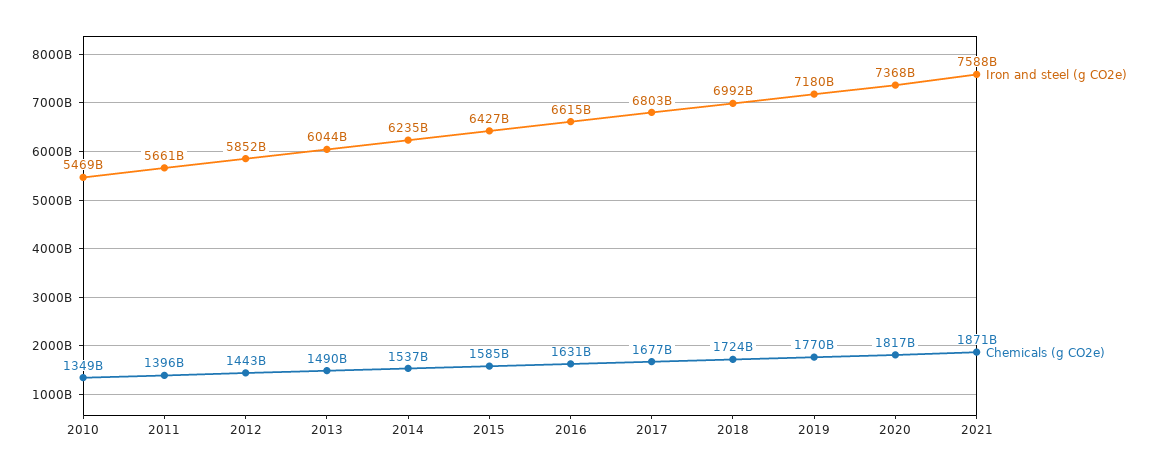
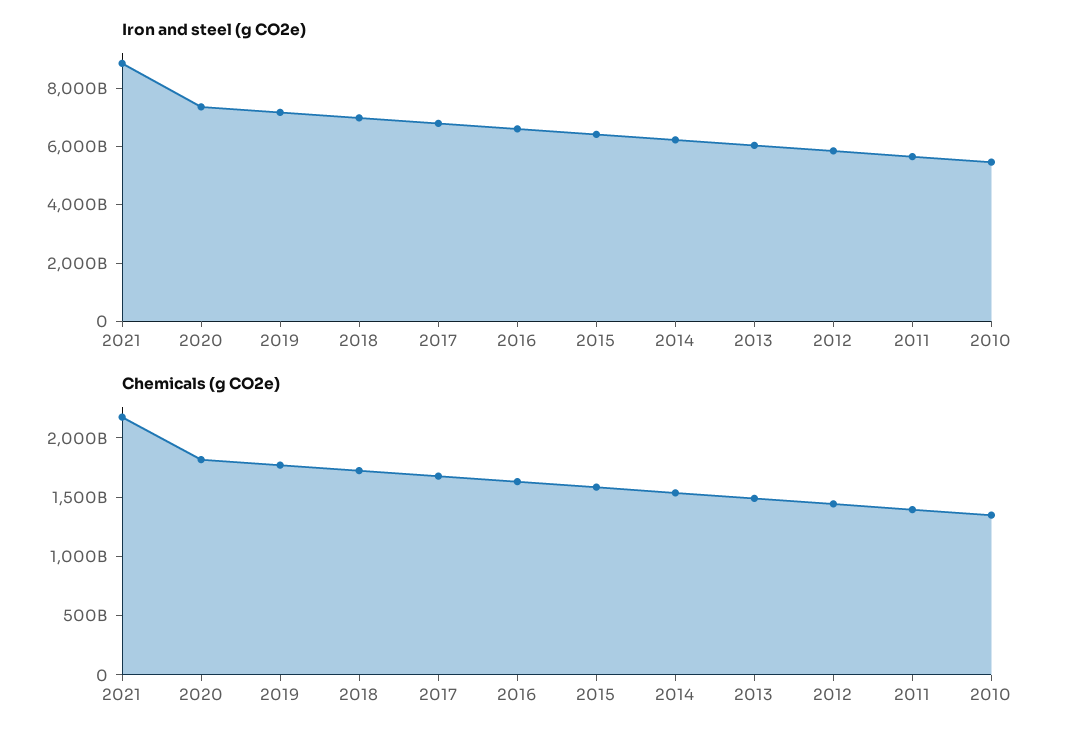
  {
    "Iron and steel (g CO2e)": {
      "2010": 5469000000000,
      "2011": 5661000000000,
      "2012": 5852000000000,
      "2013": 6044000000000,
      "2014": 6235000000000,
      "2015": 6427000000000,
      "2016": 6615000000000,
      "2017": 6803000000000,
      "2018": 6992000000000,
      "2019": 7180000000000,
      "2020": 7368000000000,
-     "2021": 7588000000000
+     "2021": 9000000000000
    },
    "Chemicals (g CO2e)": {
      "2010": 1349000000000,
      "2011": 1396000000000,
      "2012": 1443000000000,
      "2013": 1490000000000,
      "2014": 1537000000000,
      "2015": 1585000000000,
      "2016": 1631000000000,
      "2017": 1677000000000,
      "2018": 1724000000000,
      "2019": 1770000000000,
      "2020": 1817000000000,
-     "2021": 1871000000000
+     "2021": 2200000000000
    }
  }

